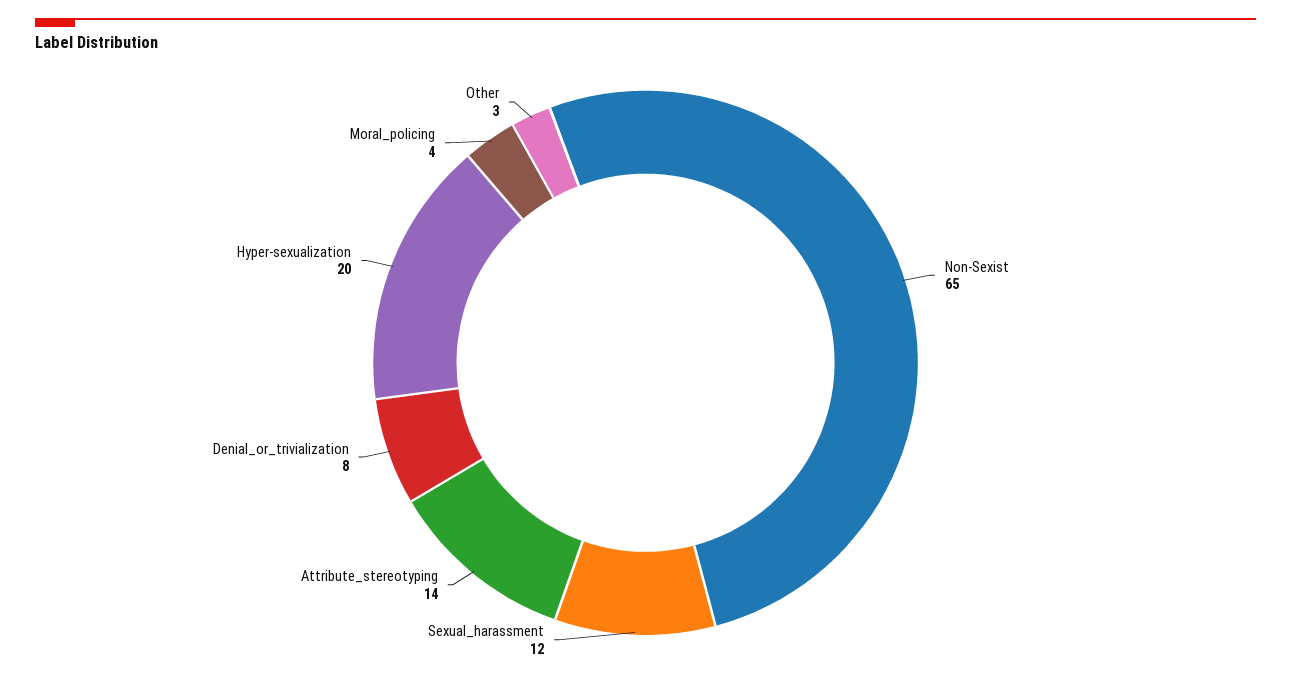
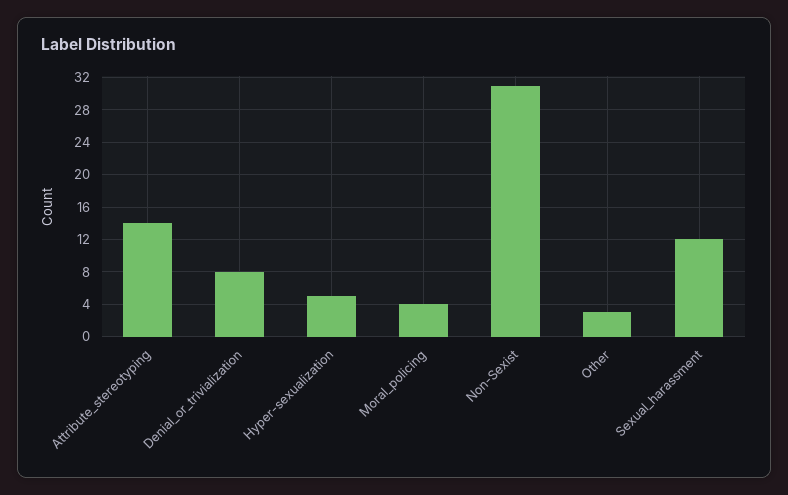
  {
-   "Non-Sexist": 65,
+   "Non-Sexist": 31,
    "Sexual_harassment": 12,
    "Attribute_stereotyping": 14,
    "Denial_or_trivialization": 8,
-   "Hyper-sexualization": 20,
+   "Hyper-sexualization": 5,
    "Moral_policing": 4,
    "Other": 3
  }

